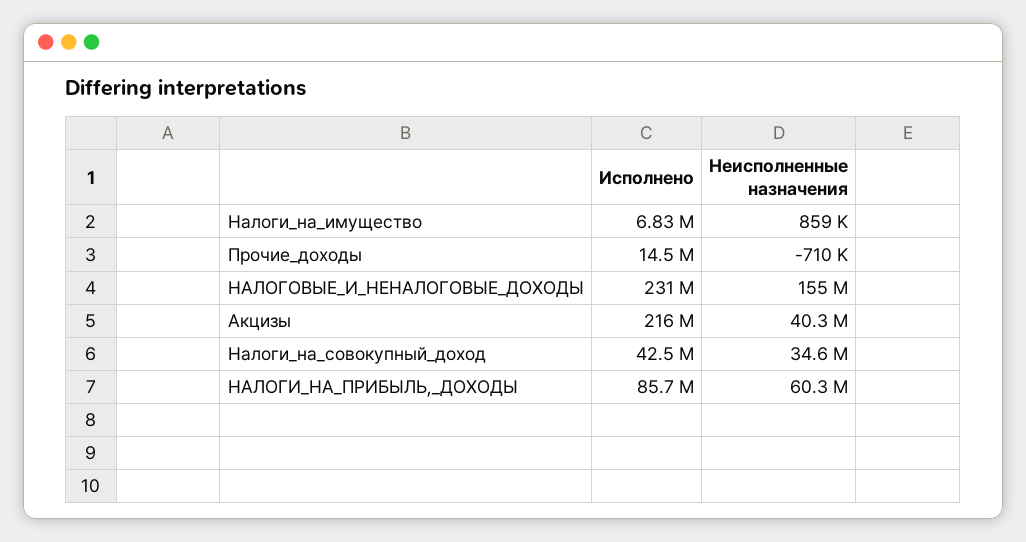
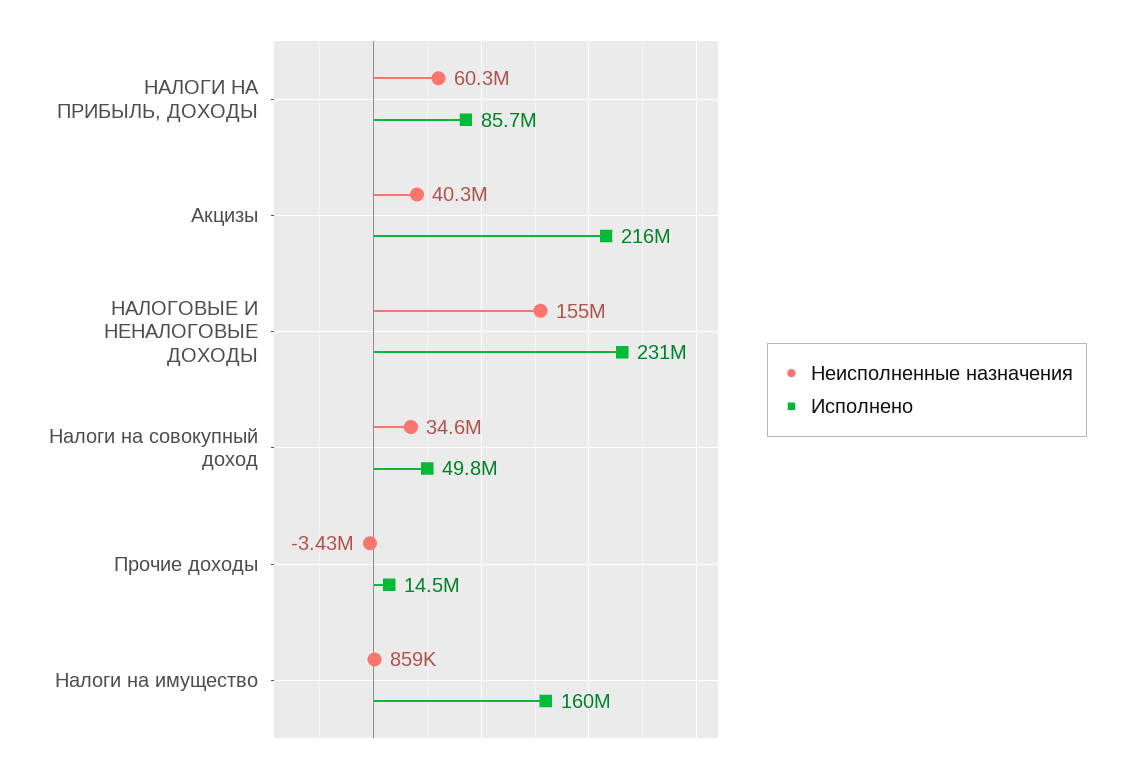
  {
    "Исполнено": {
-     "Налоги_на_имущество": 6830000,
+     "Налоги_на_имущество": 160000000,
      "Прочие_доходы": 14500000,
      "НАЛОГОВЫЕ_И_НЕНАЛОГОВЫЕ_ДОХОДЫ": 231000000,
      "Акцизы": 216000000,
-     "Налоги_на_совокупный_доход": 42500000,
+     "Налоги_на_совокупный_доход": 49800000,
      "НАЛОГИ_НА_ПРИБЫЛЬ,_ДОХОДЫ": 85700000
    },
    "Неисполненные назначения": {
      "Налоги_на_имущество": 859000,
-     "Прочие_доходы": -710000,
+     "Прочие_доходы": -3430000,
      "НАЛОГОВЫЕ_И_НЕНАЛОГОВЫЕ_ДОХОДЫ": 155000000,
      "Акцизы": 40300000,
      "Налоги_на_совокупный_доход": 34600000,
      "НАЛОГИ_НА_ПРИБЫЛЬ,_ДОХОДЫ": 60300000
    }
  }

